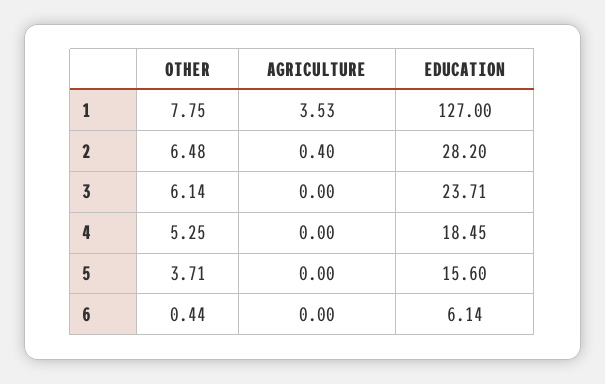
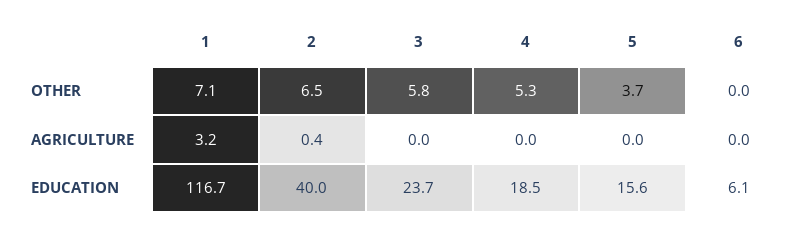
  {
    "OTHER": {
-     "1": 7.75,
+     "1": 7.1,
      "2": 6.48,
-     "3": 6.14,
+     "3": 5.8,
      "4": 5.25,
      "5": 3.71,
-     "6": 0.44
+     "6": 0
    },
    "AGRICULTURE": {
-     "1": 3.53,
+     "1": 3.2,
      "2": 0.4,
      "3": 0,
      "4": 0,
      "5": 0,
      "6": 0
    },
    "EDUCATION": {
-     "1": 127,
+     "1": 116.7,
-     "2": 28.2,
+     "2": 40,
      "3": 23.71,
      "4": 18.45,
      "5": 15.6,
      "6": 6.14
    }
  }

